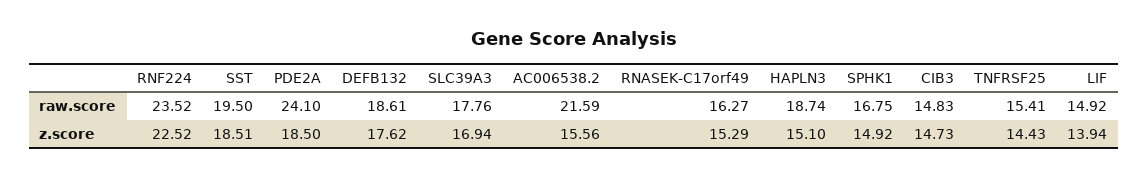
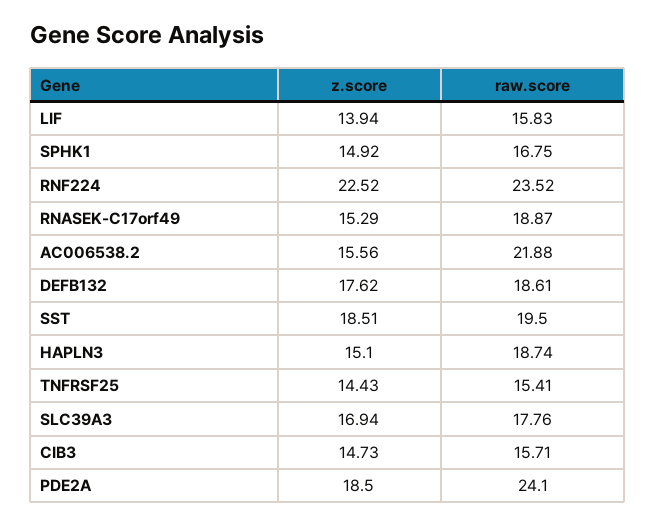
  {
    "RNF224": {
      "raw.score": 23.52,
      "z.score": 22.52
    },
    "SST": {
      "raw.score": 19.5,
      "z.score": 18.51
    },
    "PDE2A": {
      "raw.score": 24.1,
      "z.score": 18.5
    },
    "DEFB132": {
      "raw.score": 18.61,
      "z.score": 17.62
    },
    "SLC39A3": {
      "raw.score": 17.76,
      "z.score": 16.94
    },
    "AC006538.2": {
-     "raw.score": 21.59,
+     "raw.score": 21.88,
      "z.score": 15.56
    },
    "RNASEK-C17orf49": {
-     "raw.score": 16.27,
+     "raw.score": 18.87,
      "z.score": 15.29
    },
    "HAPLN3": {
      "raw.score": 18.74,
      "z.score": 15.1
    },
    "SPHK1": {
      "raw.score": 16.75,
      "z.score": 14.92
    },
    "CIB3": {
-     "raw.score": 14.83,
+     "raw.score": 15.71,
      "z.score": 14.73
    },
    "TNFRSF25": {
      "raw.score": 15.41,
      "z.score": 14.43
    },
    "LIF": {
-     "raw.score": 14.92,
+     "raw.score": 15.83,
      "z.score": 13.94
    }
  }

